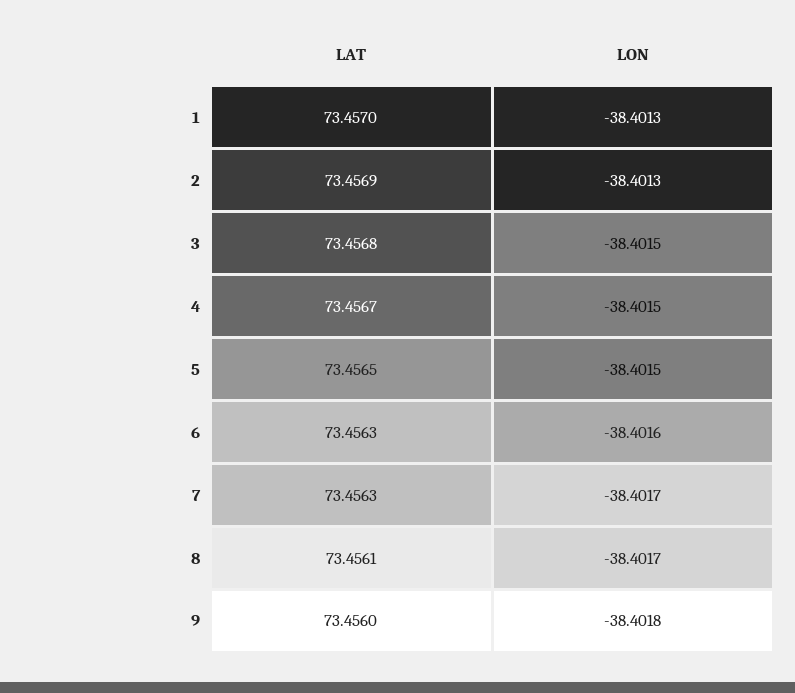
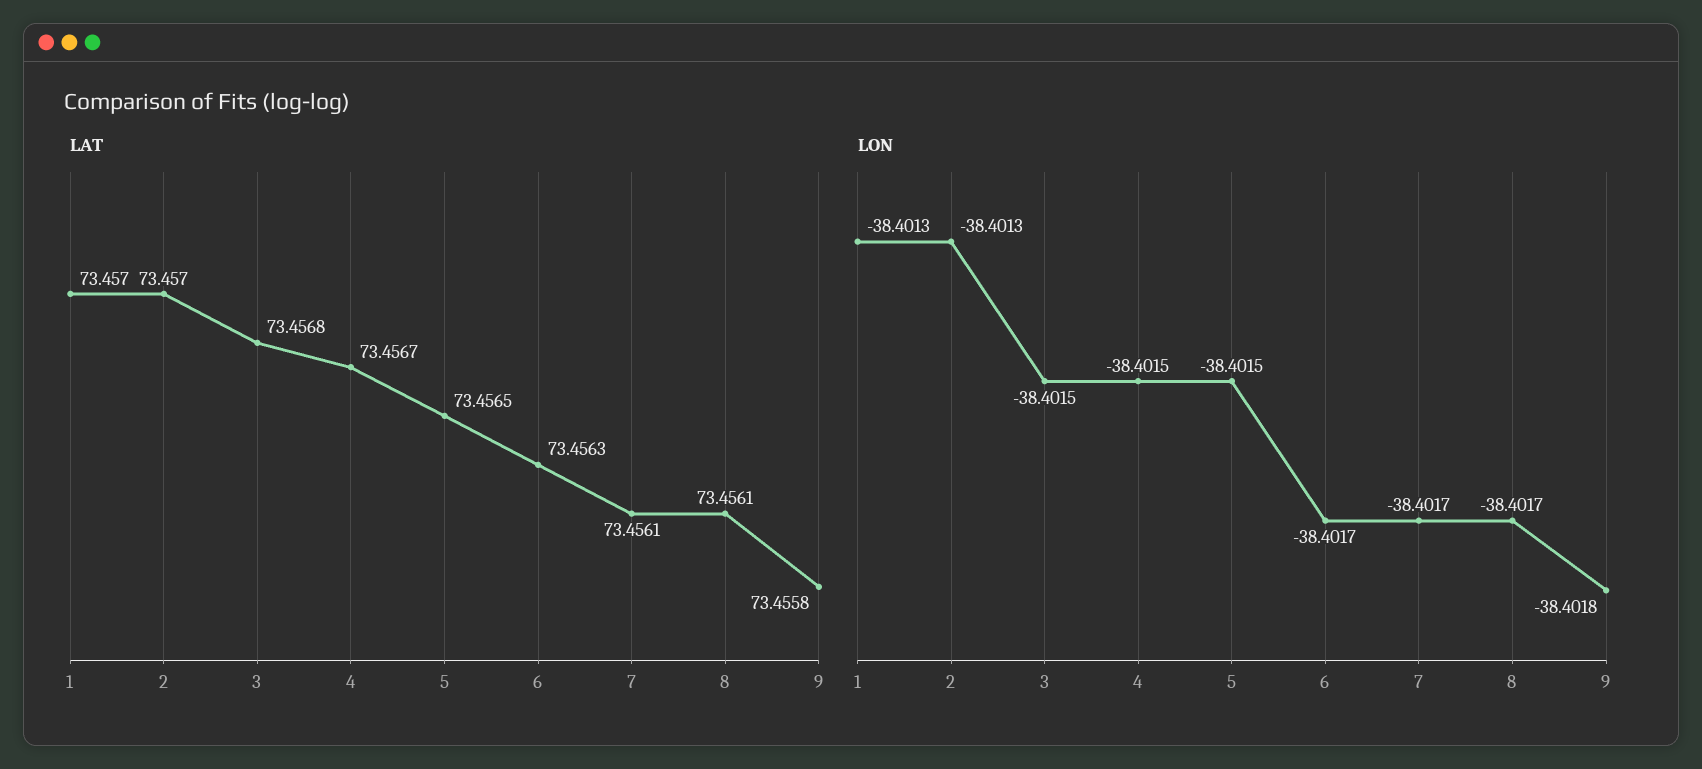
  {
    "LAT": {
      "1": 73.457,
-     "2": 73.4569,
+     "2": 73.457,
      "3": 73.4568,
      "4": 73.4567,
      "5": 73.4565,
      "6": 73.4563,
-     "7": 73.4563,
+     "7": 73.4561,
      "8": 73.4561,
-     "9": 73.456
+     "9": 73.4558
    },
    "LON": {
      "1": -38.4013,
      "2": -38.4013,
      "3": -38.4015,
      "4": -38.4015,
      "5": -38.4015,
-     "6": -38.4016,
+     "6": -38.4017,
      "7": -38.4017,
      "8": -38.4017,
      "9": -38.4018
    }
  }

